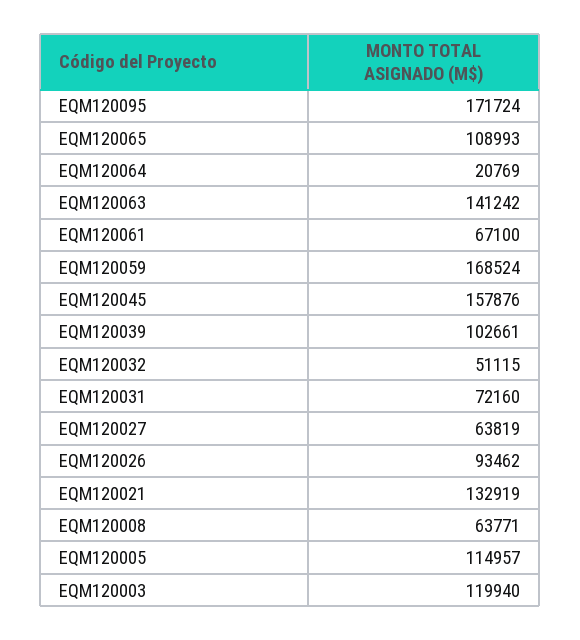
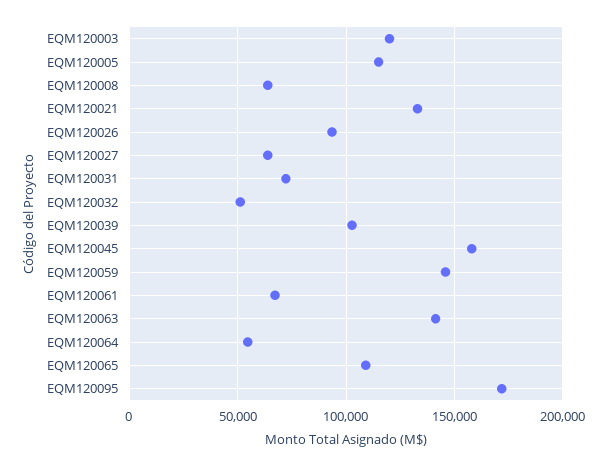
  {
    "EQM120095": 171724,
    "EQM120065": 108993,
-   "EQM120064": 20769,
+   "EQM120064": 55000,
    "EQM120063": 141242,
    "EQM120061": 67100,
-   "EQM120059": 168524,
+   "EQM120059": 145000,
    "EQM120045": 157876,
    "EQM120039": 102661,
    "EQM120032": 51115,
    "EQM120031": 72160,
    "EQM120027": 63819,
    "EQM120026": 93462,
    "EQM120021": 132919,
    "EQM120008": 63771,
    "EQM120005": 114957,
    "EQM120003": 119940
  }

